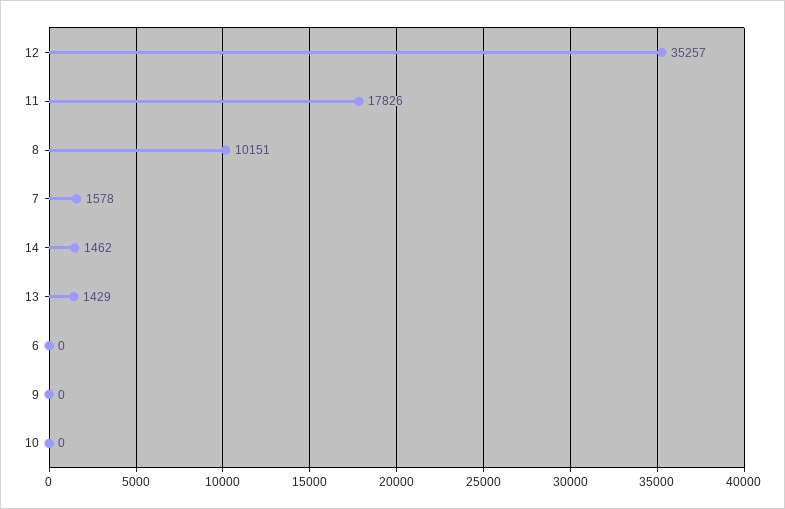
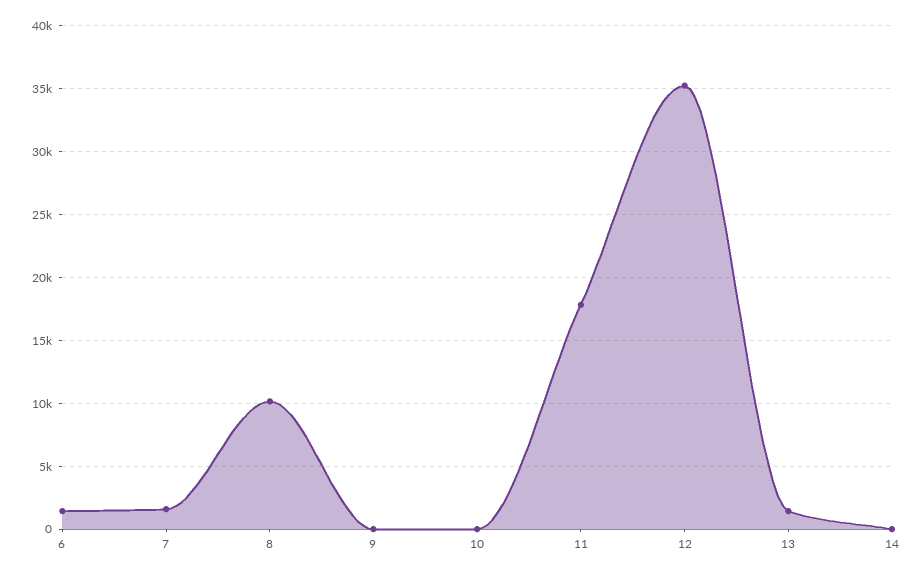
  {
    "12": 35257,
    "11": 17826,
    "8": 10151,
    "7": 1578,
-   "14": 1462,
+   "14": 0,
    "13": 1429,
-   "6": 0,
+   "6": 1500,
    "9": 0,
    "10": 0
  }

